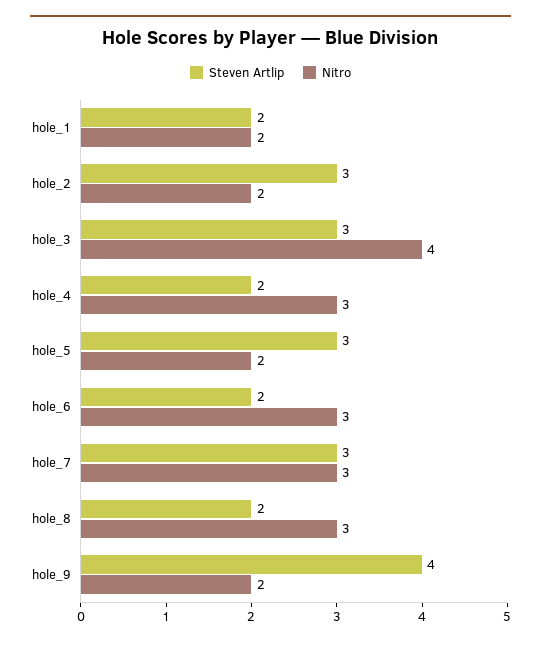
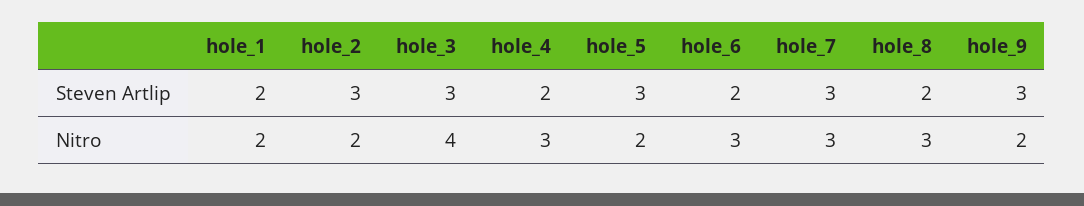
  {
    "Steven Artlip": {
      "hole_1": 2,
      "hole_2": 3,
      "hole_3": 3,
      "hole_4": 2,
      "hole_5": 3,
      "hole_6": 2,
      "hole_7": 3,
      "hole_8": 2,
-     "hole_9": 4
+     "hole_9": 3
    },
    "Nitro": {
      "hole_1": 2,
      "hole_2": 2,
      "hole_3": 4,
      "hole_4": 3,
      "hole_5": 2,
      "hole_6": 3,
      "hole_7": 3,
      "hole_8": 3,
      "hole_9": 2
    }
  }

